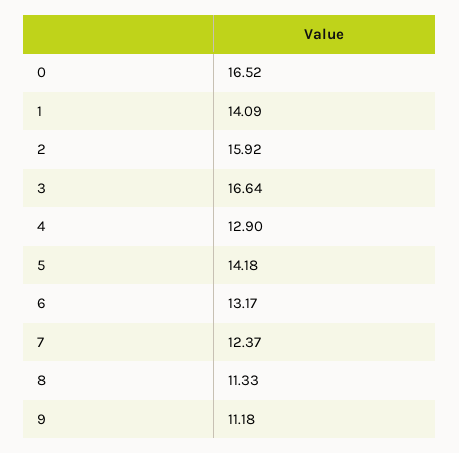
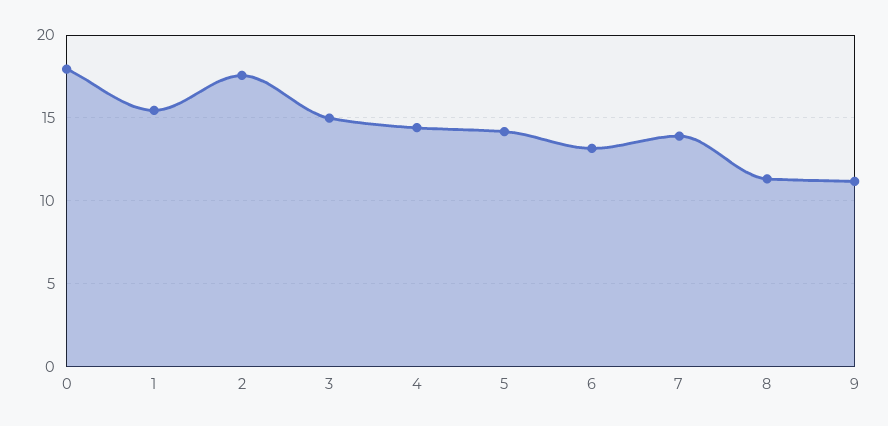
  {
-   "0": 16.52,
+   "0": 18,
-   "1": 14.09,
+   "1": 15.5,
-   "2": 15.92,
+   "2": 17.5,
-   "3": 16.64,
+   "3": 15,
-   "4": 12.9,
+   "4": 14.5,
    "5": 14.18,
    "6": 13.17,
-   "7": 12.37,
+   "7": 14,
    "8": 11.33,
    "9": 11.18
  }

